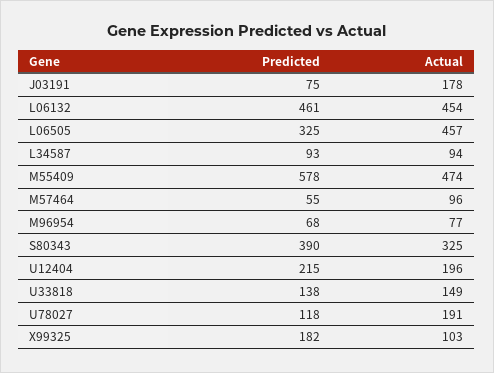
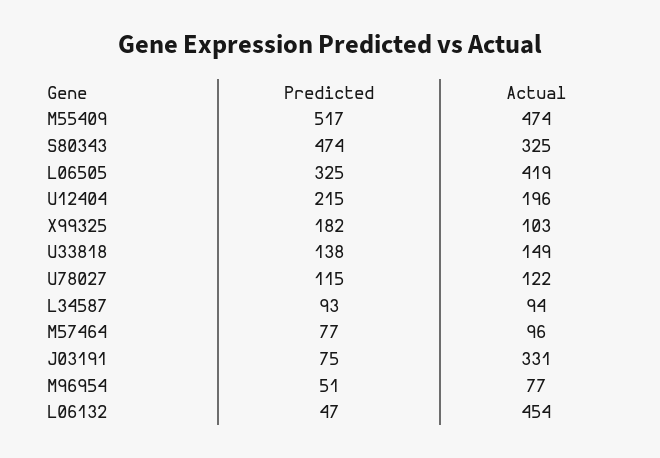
  {
    "Predicted": {
      "J03191": 75,
-     "L06132": 461,
+     "L06132": 47,
      "L06505": 325,
      "L34587": 93,
-     "M55409": 578,
+     "M55409": 517,
-     "M57464": 55,
+     "M57464": 77,
-     "M96954": 68,
+     "M96954": 51,
-     "S80343": 390,
+     "S80343": 474,
      "U12404": 215,
      "U33818": 138,
-     "U78027": 118,
+     "U78027": 115,
      "X99325": 182
    },
    "Actual": {
-     "J03191": 178,
+     "J03191": 331,
      "L06132": 454,
-     "L06505": 457,
+     "L06505": 419,
      "L34587": 94,
      "M55409": 474,
      "M57464": 96,
      "M96954": 77,
      "S80343": 325,
      "U12404": 196,
      "U33818": 149,
-     "U78027": 191,
+     "U78027": 122,
      "X99325": 103
    }
  }

